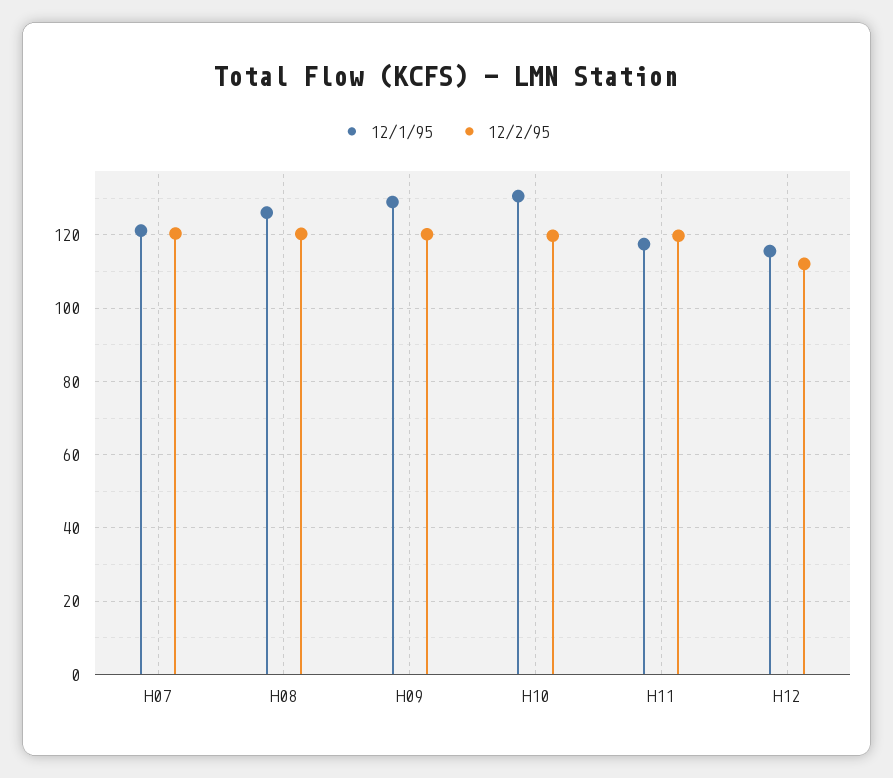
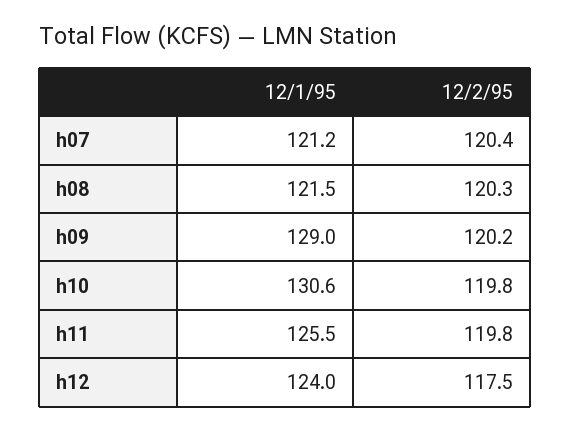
  {
    "12/1/95": {
      "H07": 121.2,
-     "H08": 126,
+     "H08": 121.5,
      "H09": 129,
      "H10": 130.6,
-     "H11": 118,
+     "H11": 125.5,
-     "H12": 116
+     "H12": 124
    },
    "12/2/95": {
      "H07": 120.4,
      "H08": 120.3,
      "H09": 120.2,
      "H10": 119.8,
      "H11": 119.8,
-     "H12": 112
+     "H12": 117.5
    }
  }

